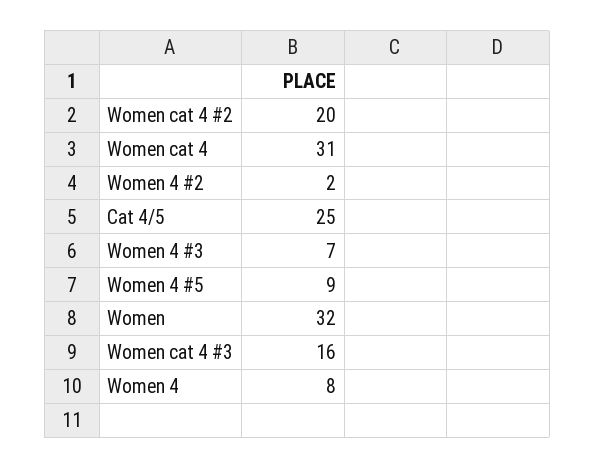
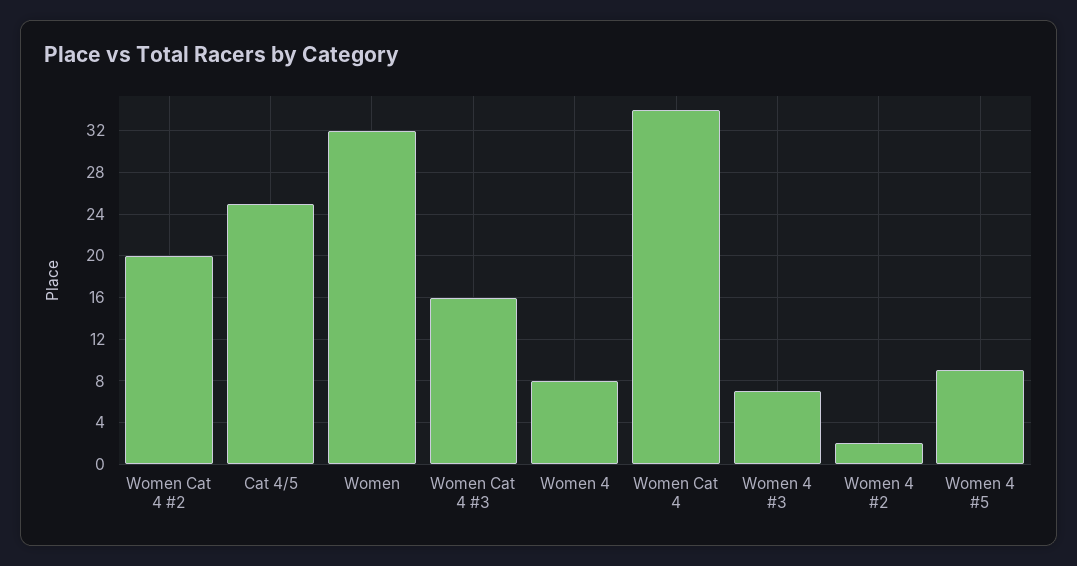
  {
    "Women cat 4 #2": 20,
-   "Women cat 4": 31,
+   "Women cat 4": 34,
    "Women 4 #2": 2,
    "Cat 4/5": 25,
    "Women 4 #3": 7,
    "Women 4 #5": 9,
    "Women": 32,
    "Women cat 4 #3": 16,
    "Women 4": 8
  }

